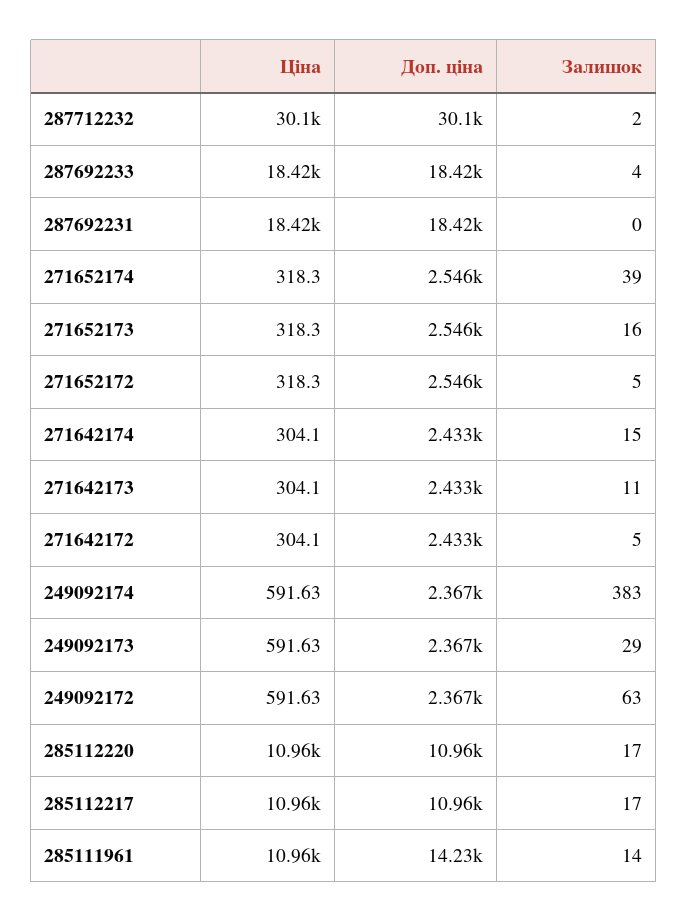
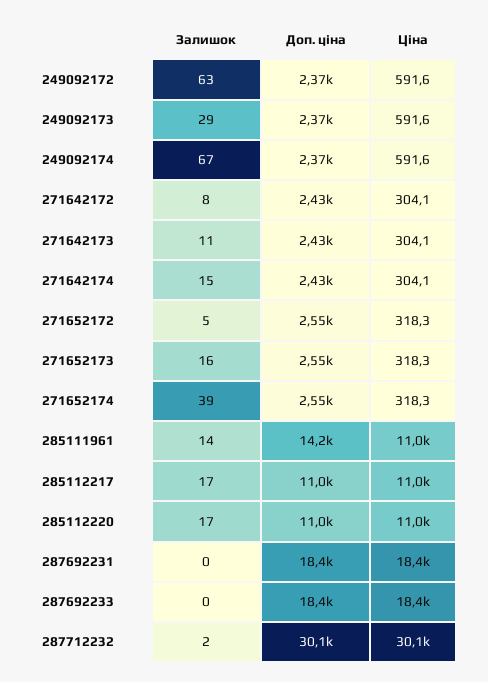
  {
    "Ціна": {
      "287712232": 30100,
      "287692233": 18420,
      "287692231": 18420,
      "271652174": 318.3,
      "271652173": 318.3,
      "271652172": 318.3,
      "271642174": 304.1,
      "271642173": 304.1,
      "271642172": 304.1,
      "249092174": 591.63,
      "249092173": 591.63,
      "249092172": 591.63,
      "285112220": 10960,
      "285112217": 10960,
      "285111961": 10960
    },
    "Доп. ціна": {
      "287712232": 30100,
      "287692233": 18420,
      "287692231": 18420,
      "271652174": 2546,
      "271652173": 2546,
      "271652172": 2546,
      "271642174": 2433,
      "271642173": 2433,
      "271642172": 2433,
      "249092174": 2367,
      "249092173": 2367,
      "249092172": 2367,
      "285112220": 10960,
      "285112217": 10960,
      "285111961": 14230
    },
    "Залишок": {
      "287712232": 2,
-     "287692233": 4,
+     "287692233": 0,
      "287692231": 0,
      "271652174": 39,
      "271652173": 16,
      "271652172": 5,
      "271642174": 15,
      "271642173": 11,
-     "271642172": 5,
+     "271642172": 8,
-     "249092174": 383,
+     "249092174": 67,
      "249092173": 29,
      "249092172": 63,
      "285112220": 17,
      "285112217": 17,
      "285111961": 14
    }
  }

